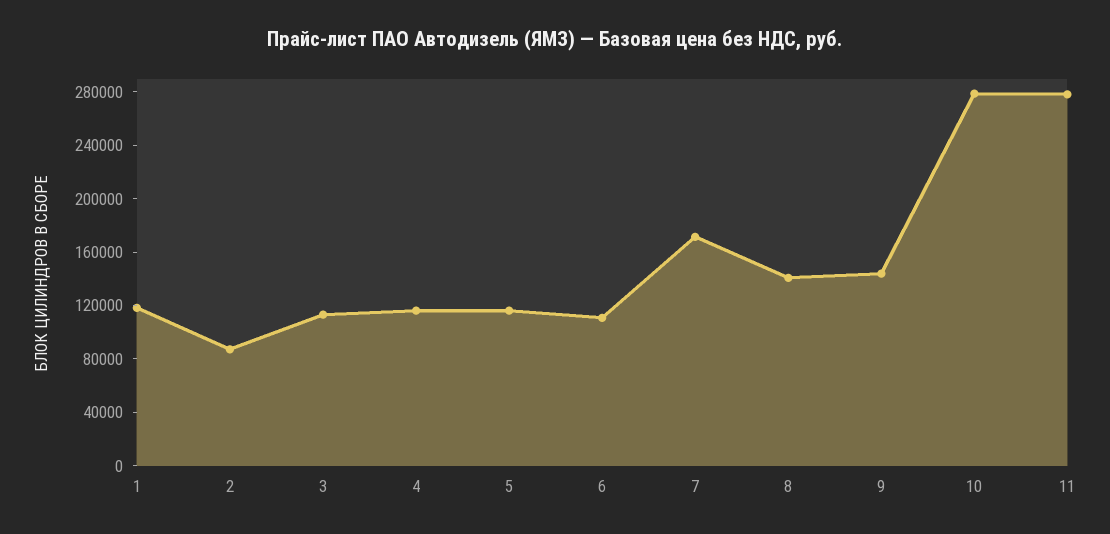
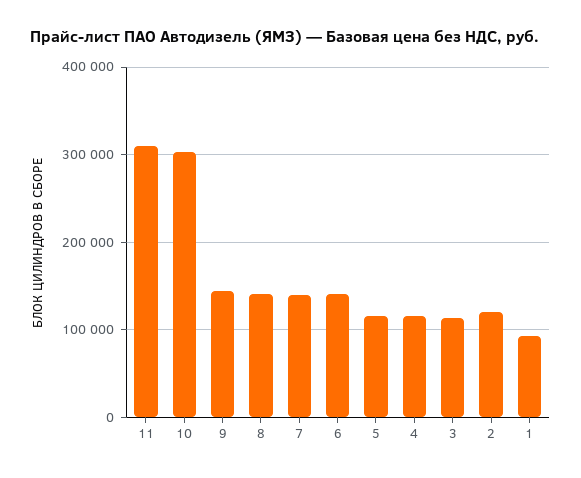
  {
-   "1": 120000,
+   "1": 90000,
-   "2": 90000,
+   "2": 120000,
    "3": 110000,
    "4": 120000,
    "5": 120000,
-   "6": 110000,
+   "6": 140000,
-   "7": 170000,
+   "7": 140000,
    "8": 140000,
    "9": 140000,
-   "10": 280000,
+   "10": 300000,
-   "11": 280000
+   "11": 310000
  }

